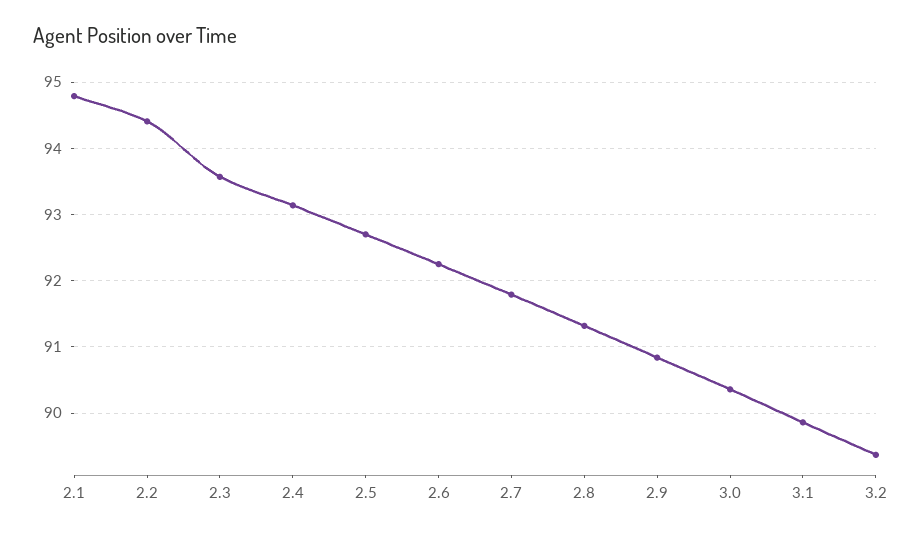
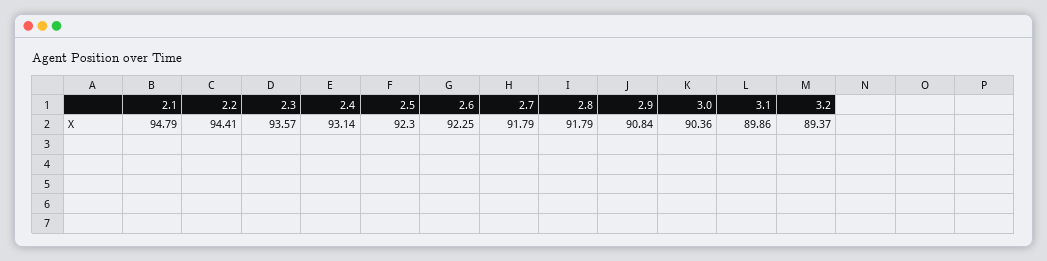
  {
    "2.1": 94.79,
    "2.2": 94.41,
    "2.3": 93.57,
    "2.4": 93.14,
-   "2.5": 92.7,
+   "2.5": 92.3,
    "2.6": 92.25,
    "2.7": 91.79,
-   "2.8": 91.3,
+   "2.8": 91.79,
    "2.9": 90.84,
    "3.0": 90.36,
    "3.1": 89.86,
    "3.2": 89.37
  }

